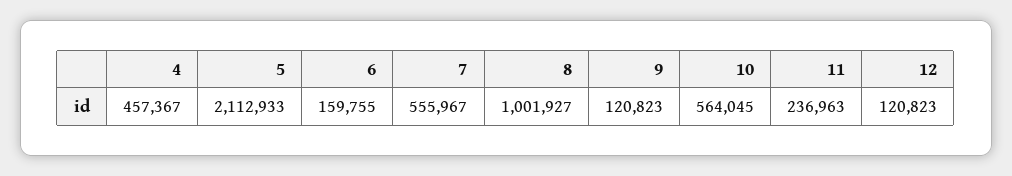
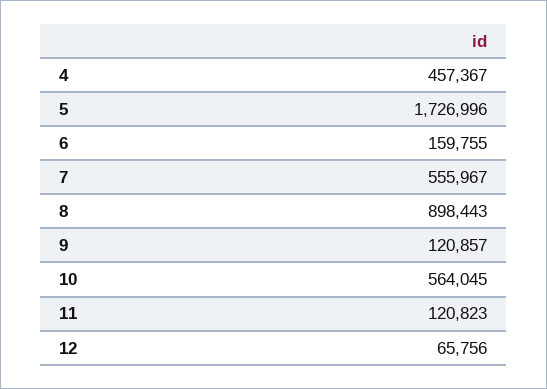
  {
    "4": 457367,
-   "5": 2112933,
+   "5": 1726996,
    "6": 159755,
    "7": 555967,
-   "8": 1001927,
+   "8": 898443,
-   "9": 120823,
+   "9": 120857,
    "10": 564045,
-   "11": 236963,
+   "11": 120823,
-   "12": 120823
+   "12": 65756
  }

